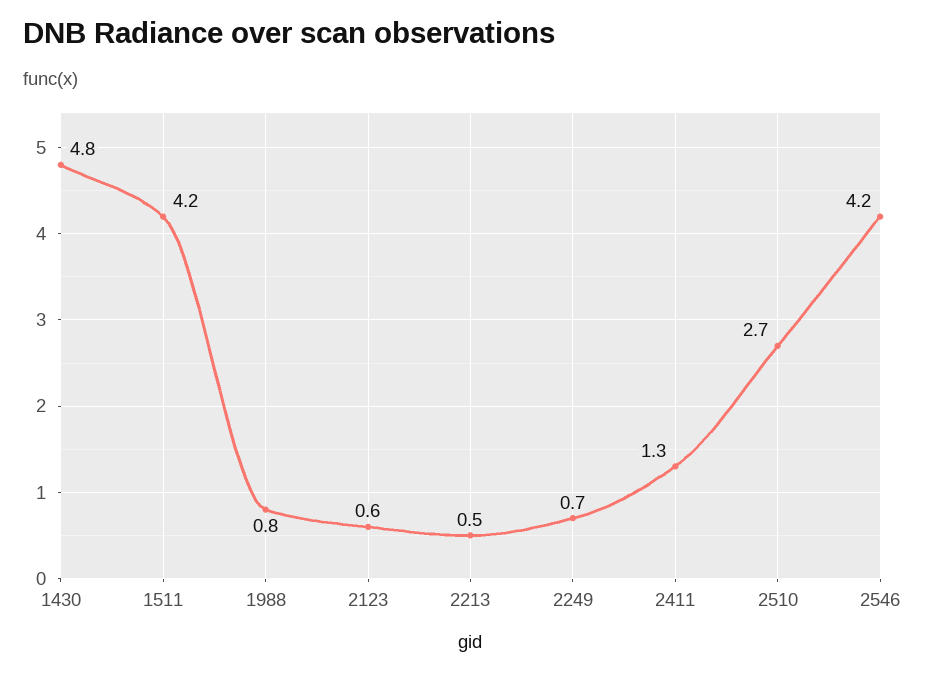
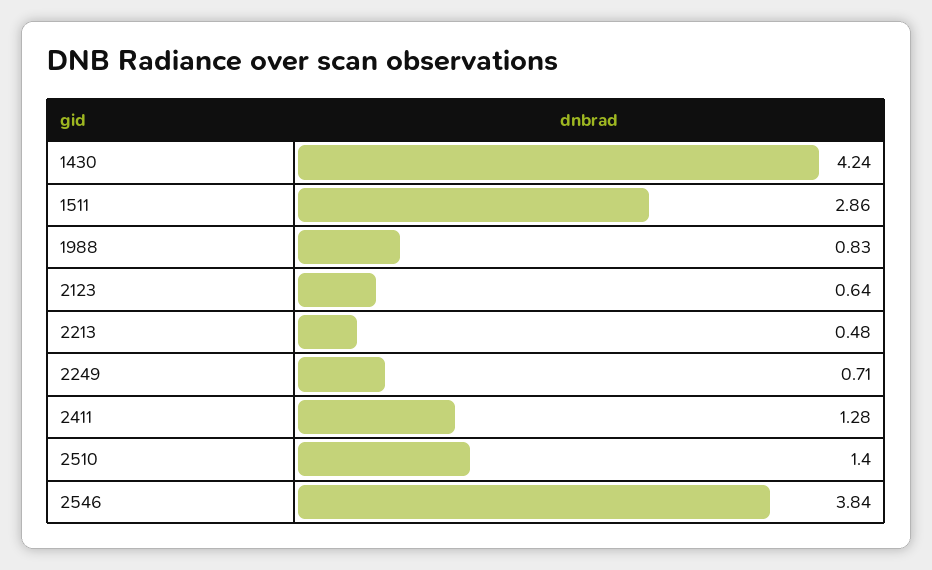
  {
-   "1430": 4.8,
+   "1430": 4.24,
-   "1511": 4.2,
+   "1511": 2.86,
    "1988": 0.83,
    "2123": 0.64,
    "2213": 0.48,
    "2249": 0.71,
    "2411": 1.28,
-   "2510": 2.7,
+   "2510": 1.4,
-   "2546": 4.2
+   "2546": 3.84
  }

